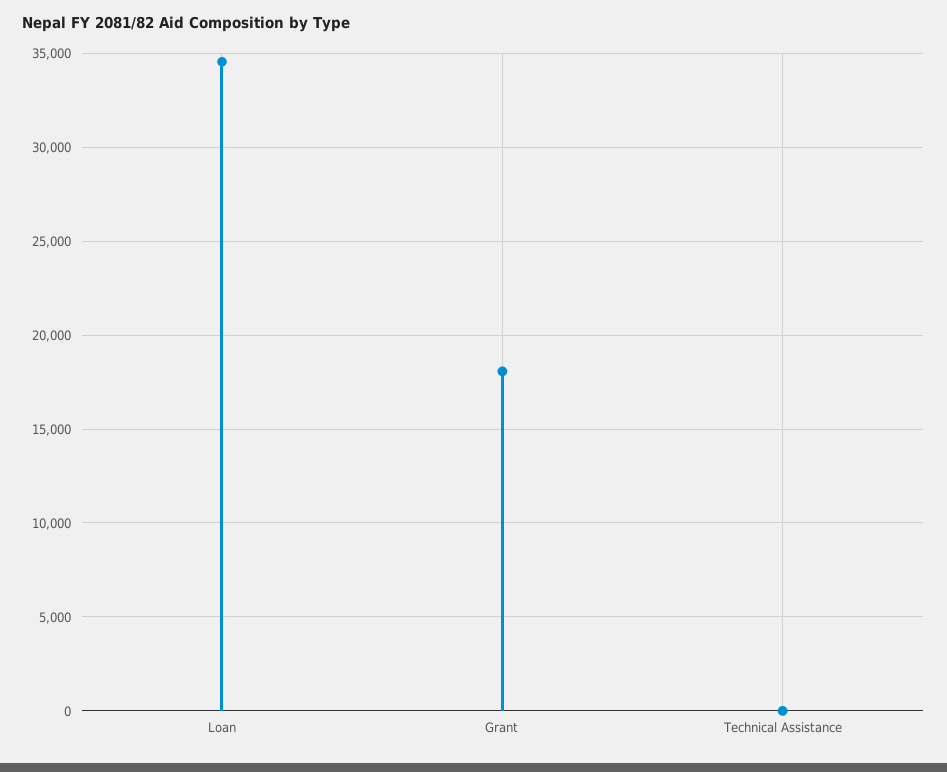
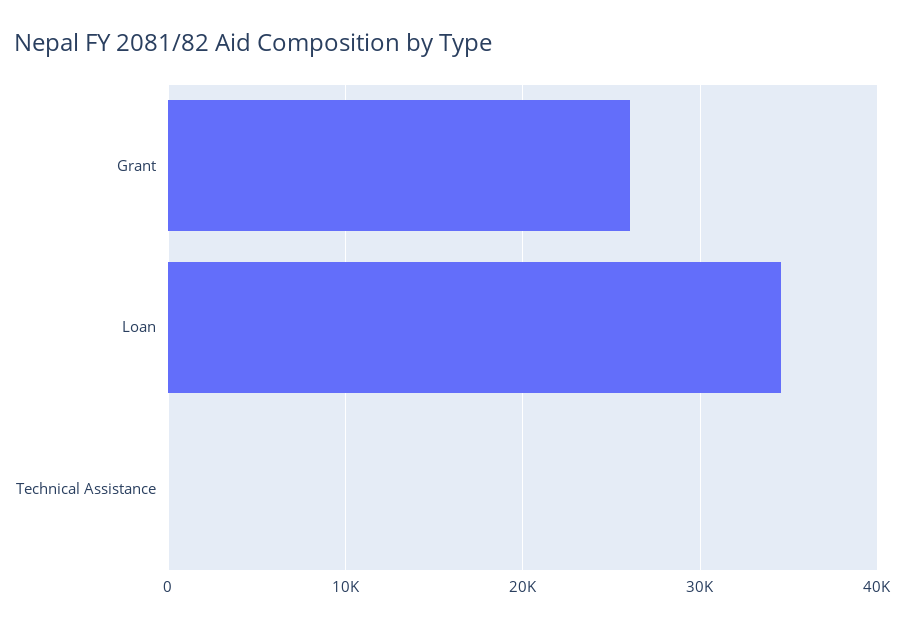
  {
    "Loan": 34500,
-   "Grant": 18000,
+   "Grant": 26000,
    "Technical Assistance": 0
  }

